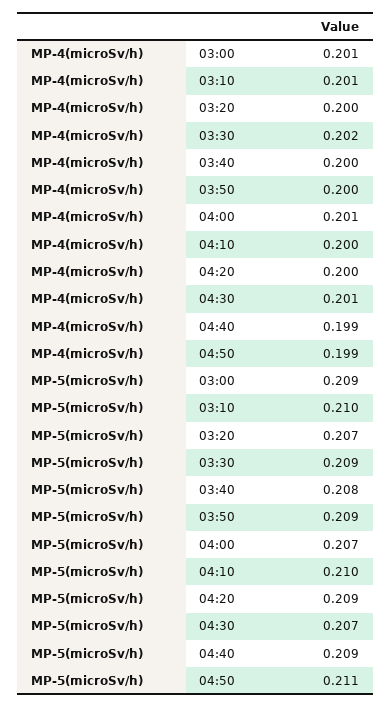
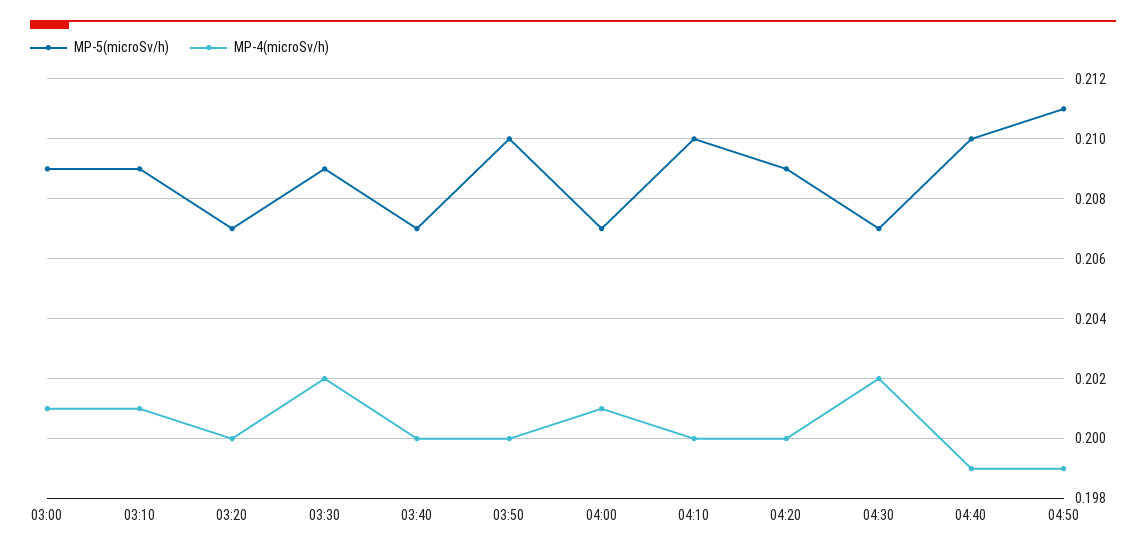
  {
    "MP-4(microSv/h)": {
      "03:00": 0.201,
      "03:10": 0.201,
      "03:20": 0.2,
      "03:30": 0.202,
      "03:40": 0.2,
      "03:50": 0.2,
      "04:00": 0.201,
      "04:10": 0.2,
      "04:20": 0.2,
-     "04:30": 0.201,
+     "04:30": 0.202,
      "04:40": 0.199,
      "04:50": 0.199
    },
    "MP-5(microSv/h)": {
      "03:00": 0.209,
-     "03:10": 0.21,
+     "03:10": 0.209,
      "03:20": 0.207,
      "03:30": 0.209,
-     "03:40": 0.208,
+     "03:40": 0.207,
-     "03:50": 0.209,
+     "03:50": 0.21,
      "04:00": 0.207,
      "04:10": 0.21,
      "04:20": 0.209,
      "04:30": 0.207,
-     "04:40": 0.209,
+     "04:40": 0.21,
      "04:50": 0.211
    }
  }

